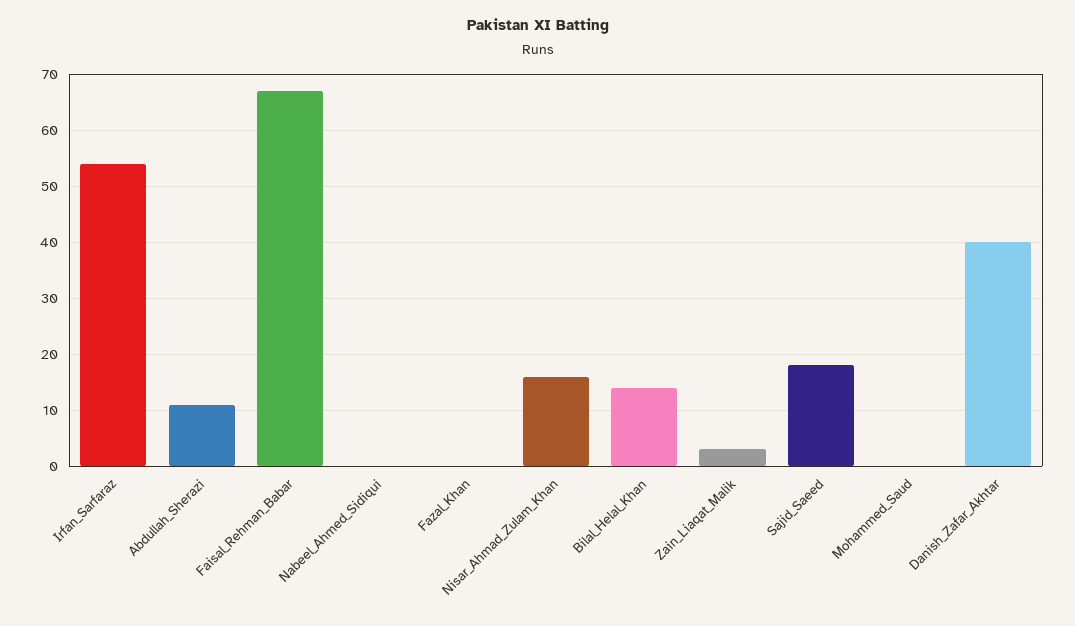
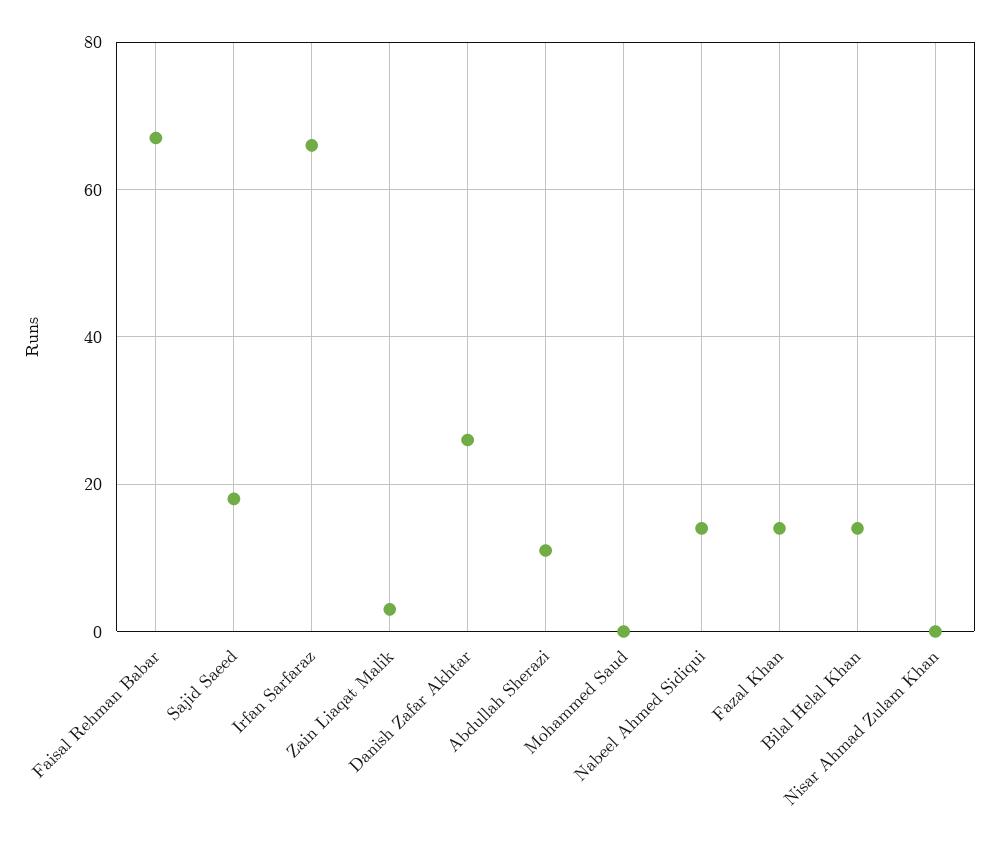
  {
-   "Irfan_Sarfaraz": 55,
+   "Irfan_Sarfaraz": 65,
    "Abdullah_Sherazi": 10,
    "Faisal_Rehman_Babar": 65,
-   "Nabeel_Ahmed_Sidiqui": 0,
+   "Nabeel_Ahmed_Sidiqui": 15,
-   "Fazal_Khan": 0,
+   "Fazal_Khan": 15,
-   "Nisar_Ahmad_Zulam_Khan": 15,
+   "Nisar_Ahmad_Zulam_Khan": 0,
    "Bilal_Helal_Khan": 15,
    "Zain_Liaqat_Malik": 5,
    "Sajid_Saeed": 20,
    "Mohammed_Saud": 0,
-   "Danish_Zafar_Akhtar": 40
+   "Danish_Zafar_Akhtar": 25
  }

